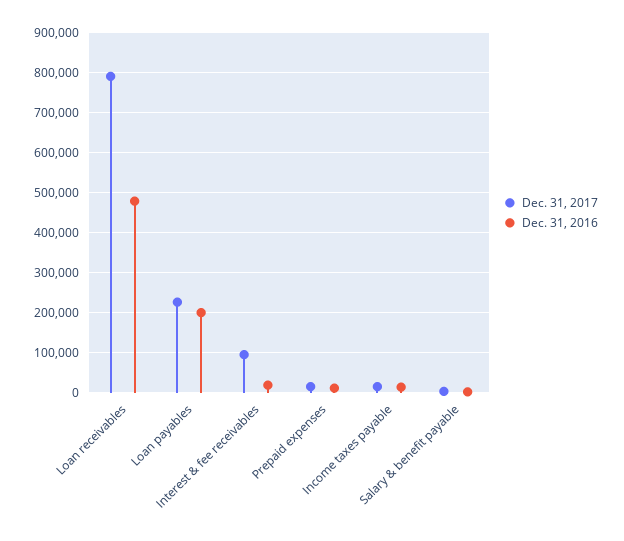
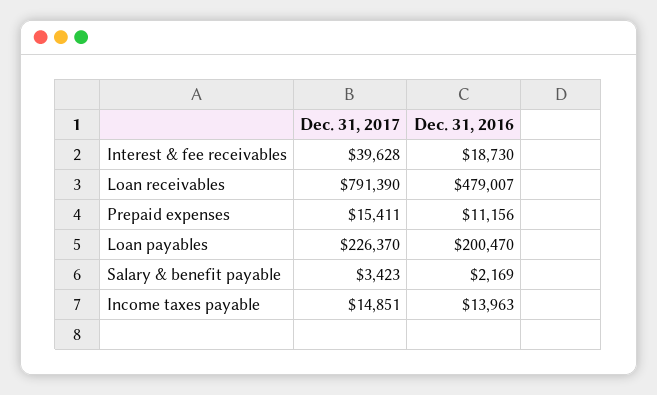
  {
    "Dec. 31, 2017": {
      "Loan receivables": 791390,
      "Loan payables": 226370,
-     "Interest & fee receivables": 100000,
+     "Interest & fee receivables": 39628,
      "Prepaid expenses": 15411,
      "Income taxes payable": 14851,
      "Salary & benefit payable": 3423
    },
    "Dec. 31, 2016": {
      "Loan receivables": 479007,
      "Loan payables": 200470,
      "Interest & fee receivables": 18730,
      "Prepaid expenses": 11156,
      "Income taxes payable": 13963,
      "Salary & benefit payable": 2169
    }
  }

